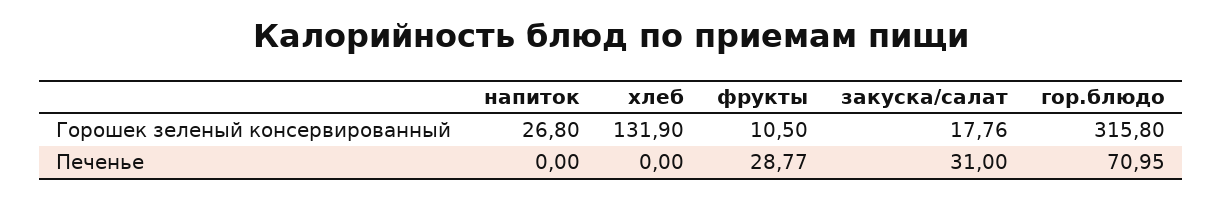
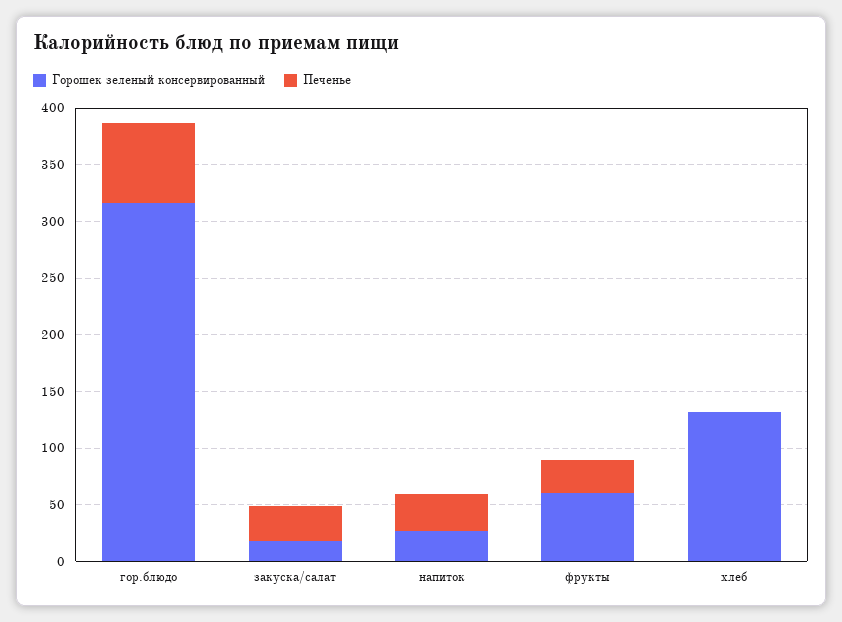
  {
    "Горошек зеленый консервированный": {
      "напиток": 26.8,
      "хлеб": 131.9,
-     "фрукты": 10.5,
+     "фрукты": 60,
      "закуска/салат": 17.76,
      "гор.блюдо": 315.8
    },
    "Печенье": {
-     "напиток": 0,
+     "напиток": 30,
      "хлеб": 0,
      "фрукты": 28.77,
      "закуска/салат": 31,
      "гор.блюдо": 70.95
    }
  }

